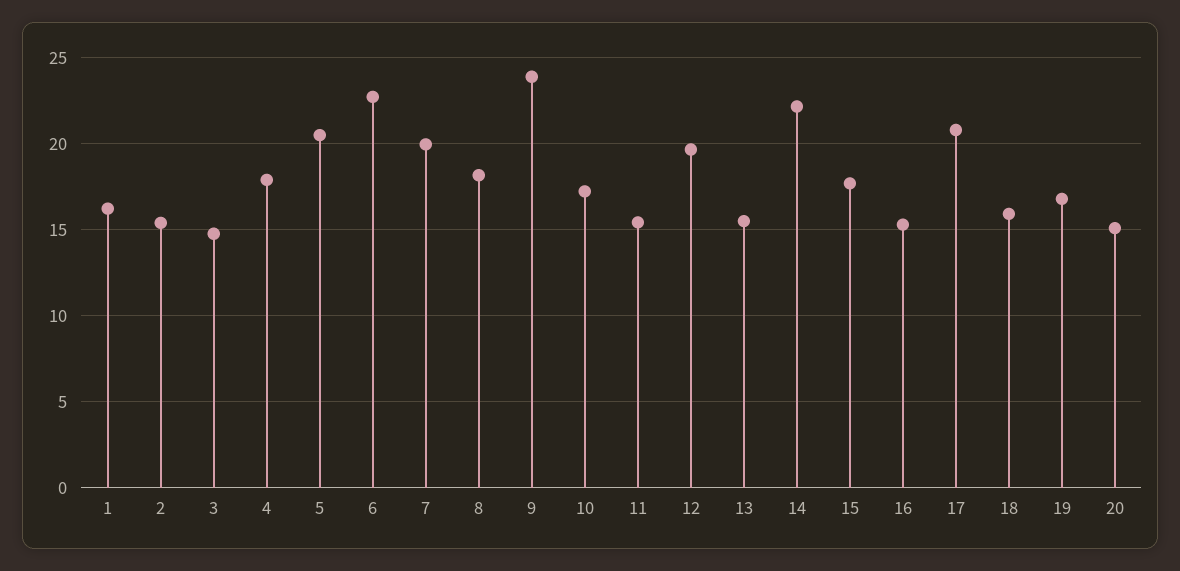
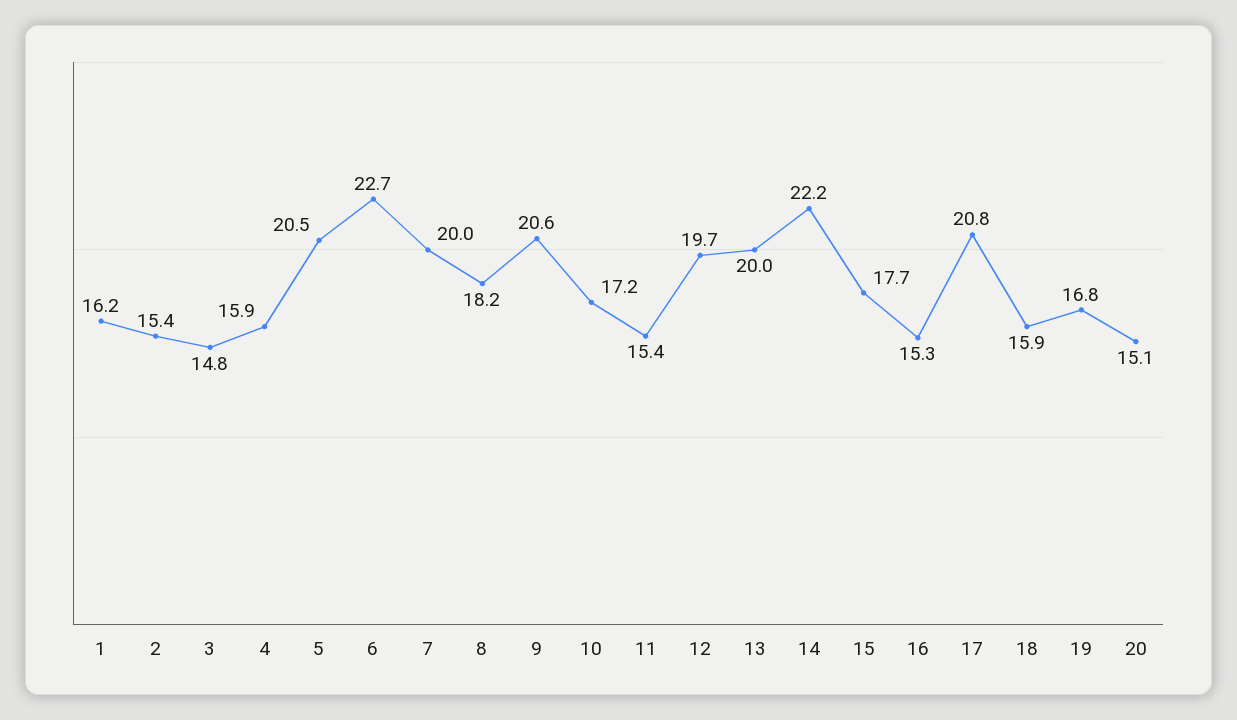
  {
    "1": 16.2,
    "2": 15.4,
    "3": 14.8,
-   "4": 18,
+   "4": 15.9,
    "5": 20.5,
    "6": 22.7,
    "7": 20,
    "8": 18.2,
-   "9": 24,
+   "9": 20.6,
    "10": 17.2,
    "11": 15.4,
    "12": 19.7,
-   "13": 15.5,
+   "13": 20,
    "14": 22.2,
    "15": 17.7,
    "16": 15.3,
    "17": 20.8,
    "18": 15.9,
    "19": 16.8,
    "20": 15.1
  }

